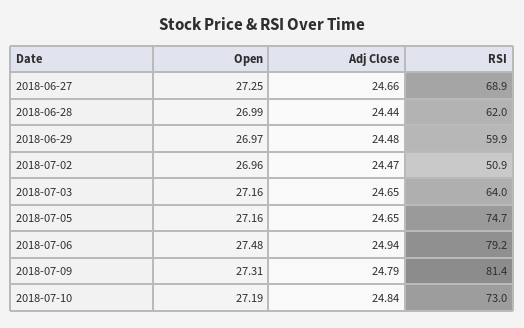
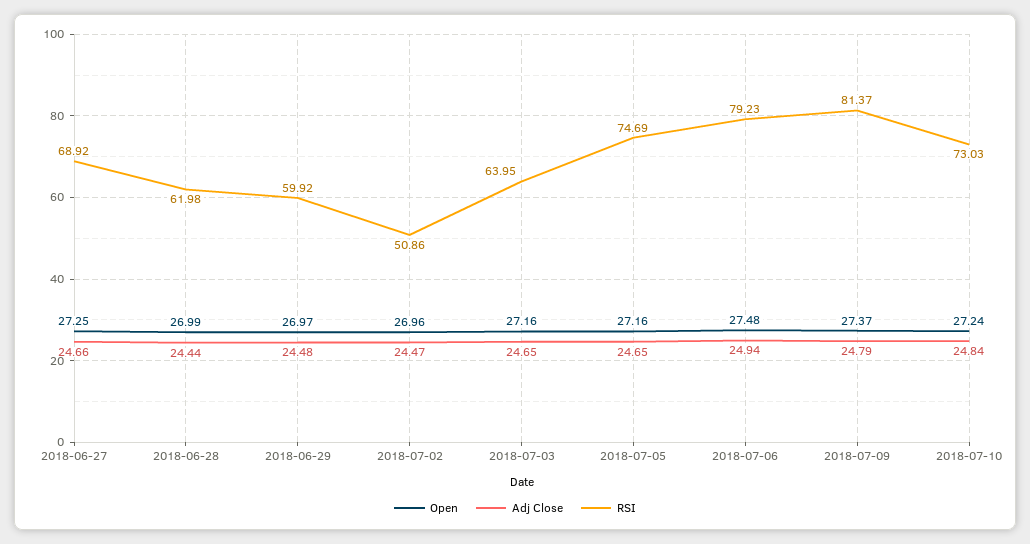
  {
    "Open": {
      "2018-06-27": 27.25,
      "2018-06-28": 26.99,
      "2018-06-29": 26.97,
      "2018-07-02": 26.96,
      "2018-07-03": 27.16,
      "2018-07-05": 27.16,
      "2018-07-06": 27.48,
-     "2018-07-09": 27.31,
+     "2018-07-09": 27.37,
-     "2018-07-10": 27.19
+     "2018-07-10": 27.24
    },
    "Adj Close": {
      "2018-06-27": 24.66,
      "2018-06-28": 24.44,
      "2018-06-29": 24.48,
      "2018-07-02": 24.47,
      "2018-07-03": 24.65,
      "2018-07-05": 24.65,
      "2018-07-06": 24.94,
      "2018-07-09": 24.79,
      "2018-07-10": 24.84
    },
    "RSI": {
      "2018-06-27": 68.92,
      "2018-06-28": 61.98,
      "2018-06-29": 59.92,
      "2018-07-02": 50.86,
      "2018-07-03": 63.95,
      "2018-07-05": 74.69,
      "2018-07-06": 79.23,
      "2018-07-09": 81.37,
      "2018-07-10": 73.03
    }
  }

